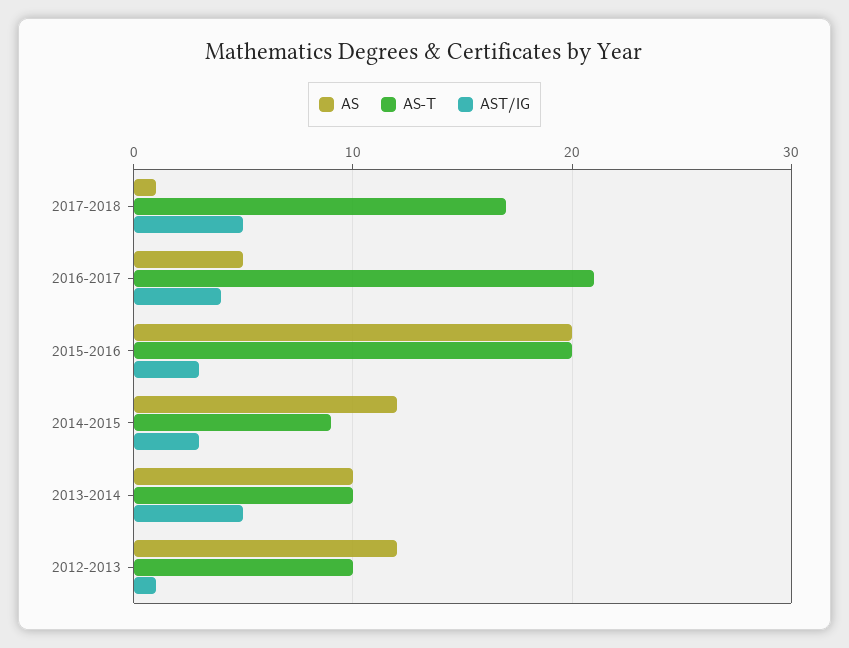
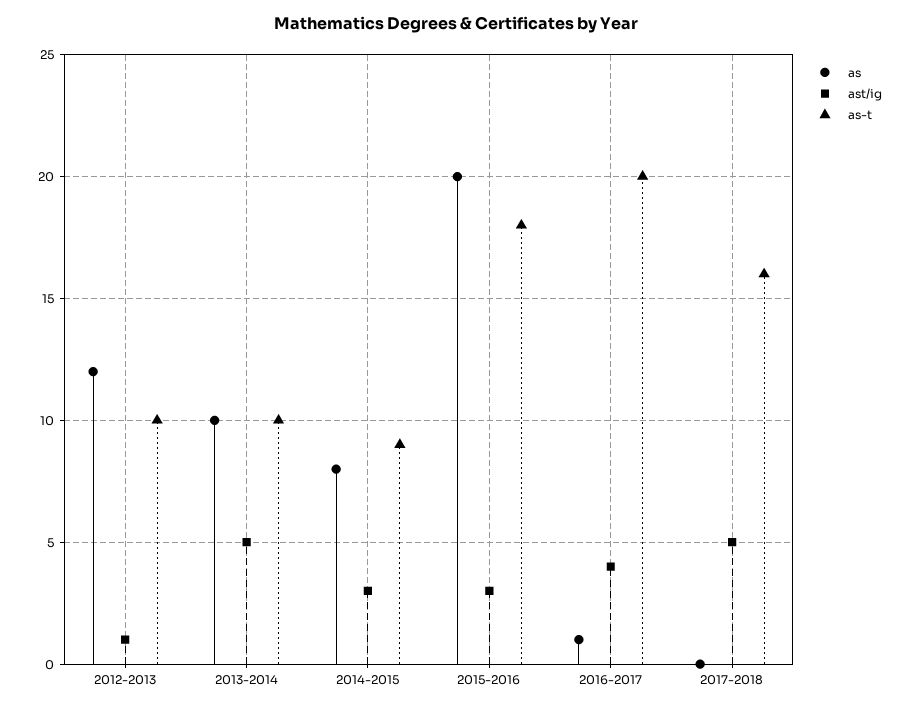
  {
    "AS": {
-     "2017-2018": 1,
+     "2017-2018": 0,
-     "2016-2017": 5,
+     "2016-2017": 1,
      "2015-2016": 20,
-     "2014-2015": 12,
+     "2014-2015": 8,
      "2013-2014": 10,
      "2012-2013": 12
    },
    "AS-T": {
-     "2017-2018": 17,
+     "2017-2018": 16,
-     "2016-2017": 21,
+     "2016-2017": 20,
-     "2015-2016": 20,
+     "2015-2016": 18,
      "2014-2015": 9,
      "2013-2014": 10,
      "2012-2013": 10
    },
    "AST/IG": {
      "2017-2018": 5,
      "2016-2017": 4,
      "2015-2016": 3,
      "2014-2015": 3,
      "2013-2014": 5,
      "2012-2013": 1
    }
  }

